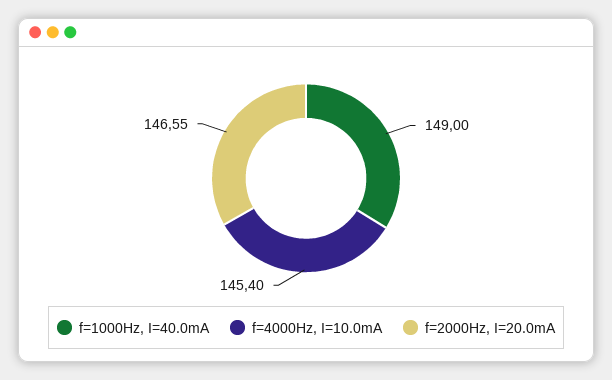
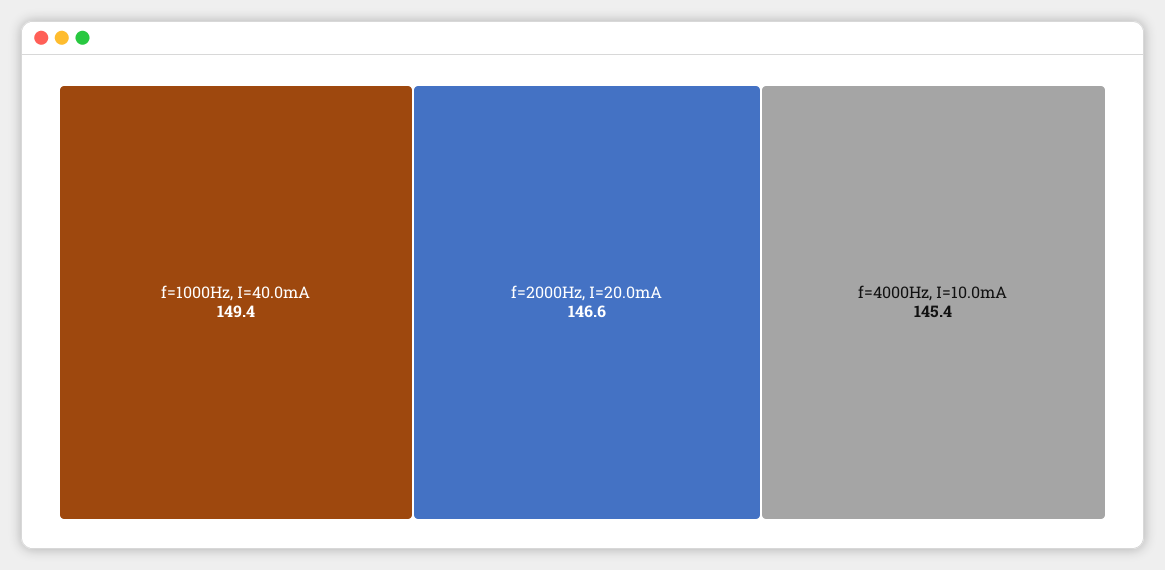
  {
-   "f=1000Hz, I=40.0mA": 149,
+   "f=1000Hz, I=40.0mA": 149.4,
    "f=4000Hz, I=10.0mA": 145.4,
    "f=2000Hz, I=20.0mA": 146.55
  }

